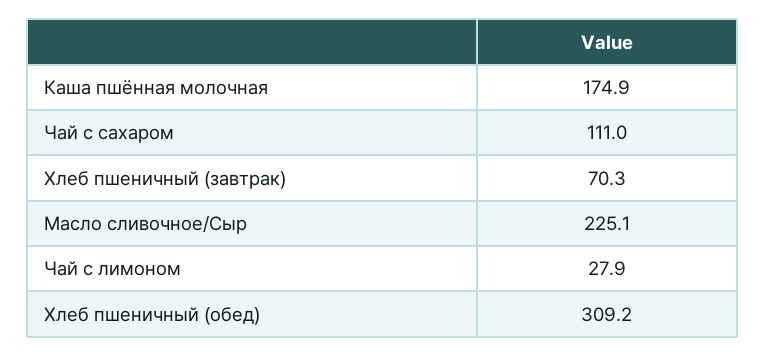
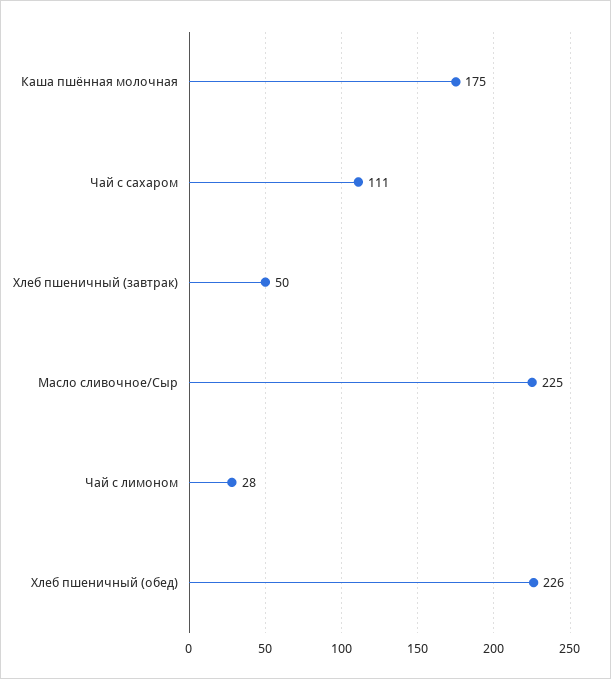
  {
    "Каша пшённая молочная": 174.9,
    "Чай с сахаром": 111,
-   "Хлеб пшеничный (завтрак)": 70.3,
+   "Хлеб пшеничный (завтрак)": 50,
    "Масло сливочное/Сыр": 225.1,
    "Чай с лимоном": 27.9,
-   "Хлеб пшеничный (обед)": 309.2
+   "Хлеб пшеничный (обед)": 226
  }

